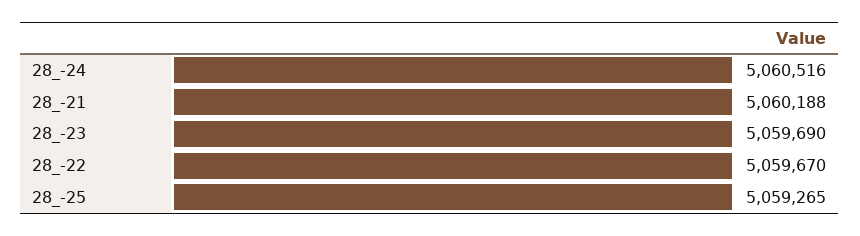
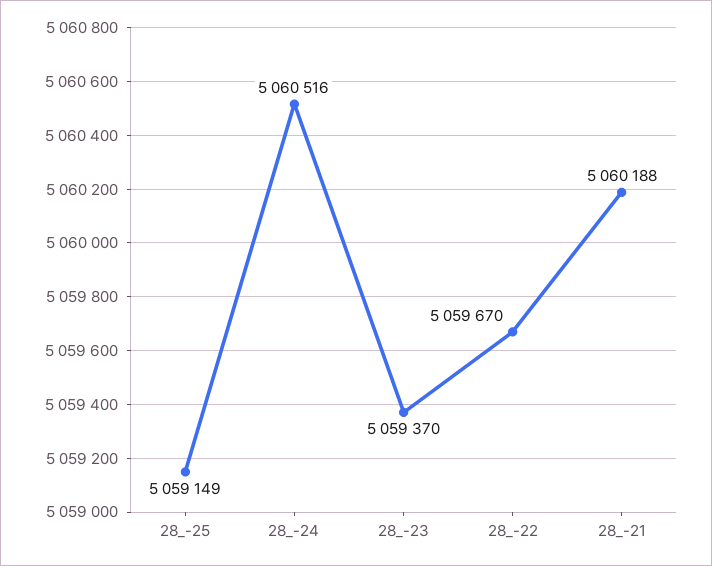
  {
    "28_-24": 5060516,
    "28_-21": 5060188,
-   "28_-23": 5059690,
+   "28_-23": 5059370,
    "28_-22": 5059670,
-   "28_-25": 5059265
+   "28_-25": 5059149
  }

